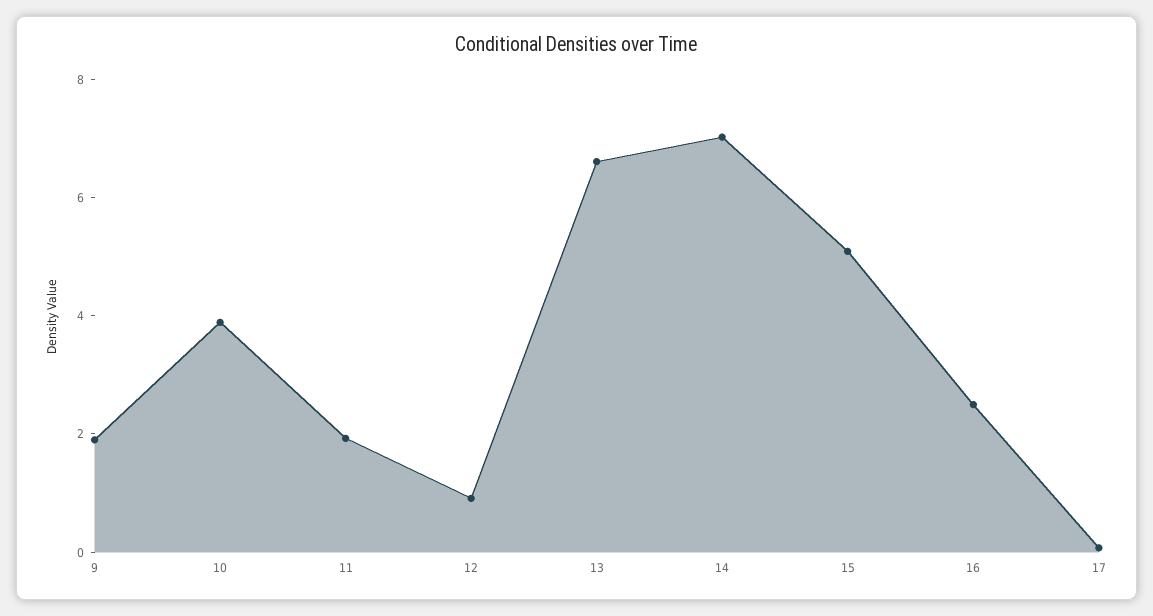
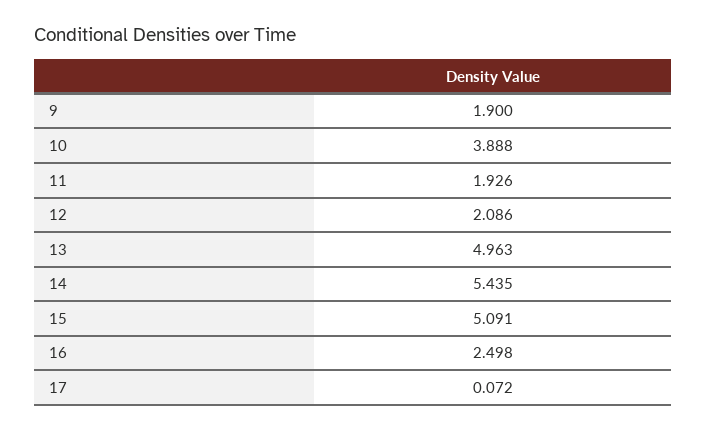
  {
    "9": 1.9,
    "10": 3.888,
    "11": 1.926,
-   "12": 1,
+   "12": 2.086,
-   "13": 6.5,
+   "13": 4.963,
-   "14": 7,
+   "14": 5.435,
    "15": 5.091,
    "16": 2.498,
    "17": 0.072
  }

